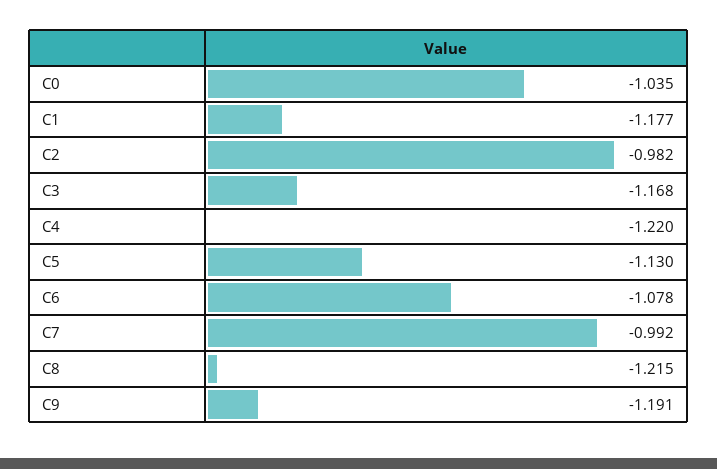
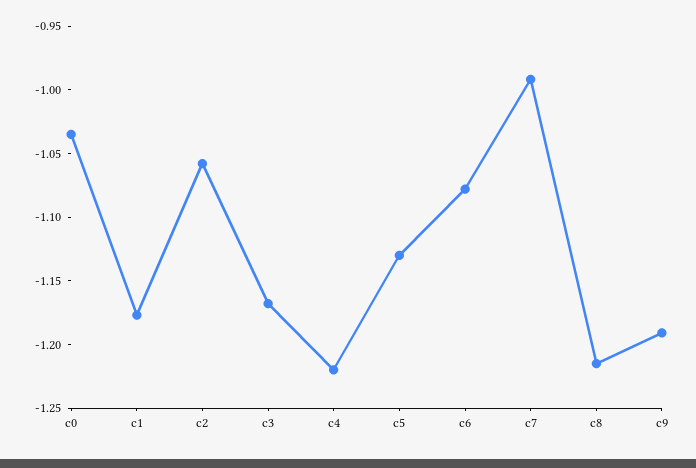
  {
    "C0": -1.035,
    "C1": -1.177,
-   "C2": -0.982,
+   "C2": -1.06,
    "C3": -1.168,
    "C4": -1.22,
    "C5": -1.13,
    "C6": -1.078,
    "C7": -0.992,
    "C8": -1.215,
    "C9": -1.191
  }

